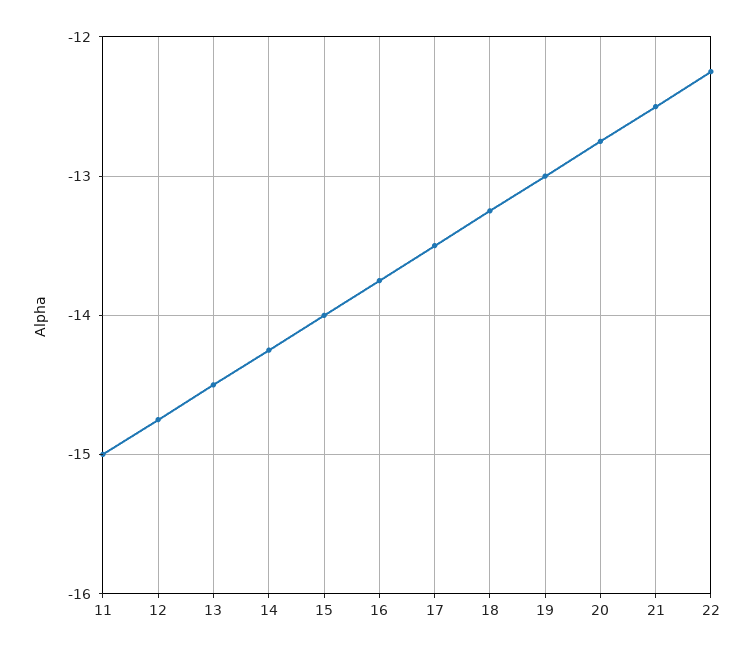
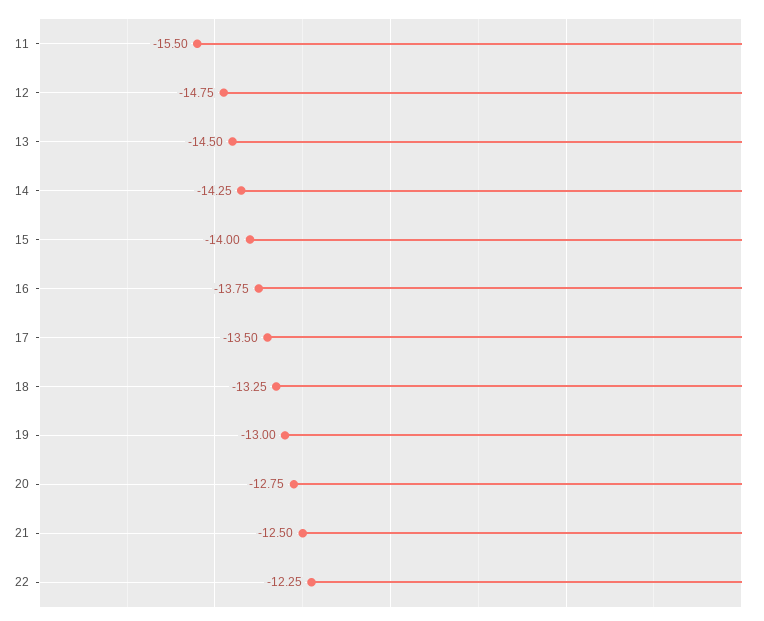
  {
-   "11": -15,
+   "11": -15.5,
    "12": -14.75,
    "13": -14.5,
    "14": -14.25,
    "15": -14,
    "16": -13.75,
    "17": -13.5,
    "18": -13.25,
    "19": -13,
    "20": -12.75,
    "21": -12.5,
    "22": -12.25
  }

